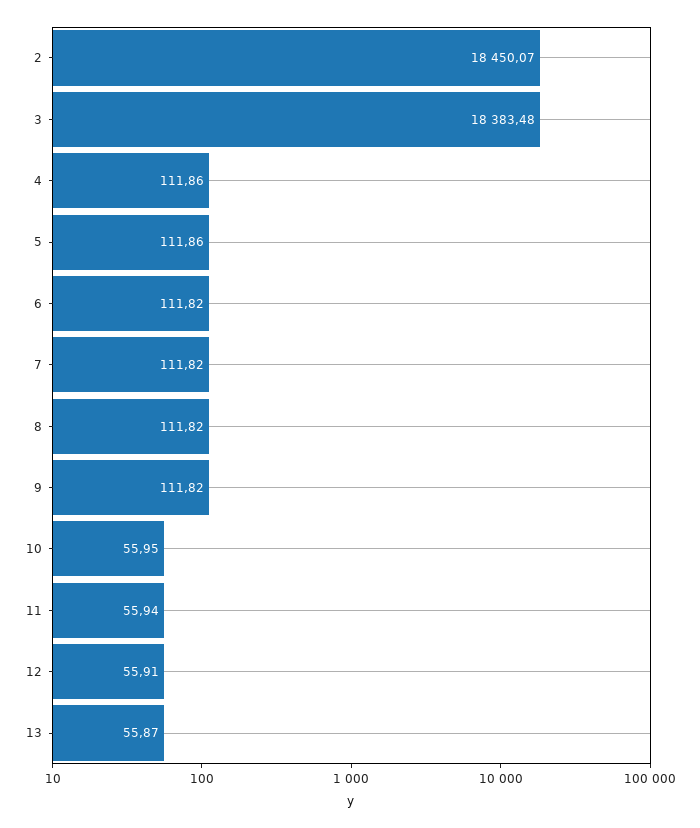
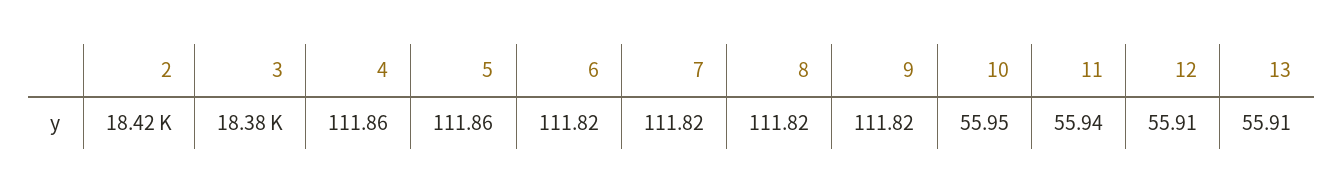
  {
-   "2": 18450.07,
+   "2": 18420,
    "3": 18383.48,
    "4": 111.86,
    "5": 111.86,
    "6": 111.82,
    "7": 111.82,
    "8": 111.82,
    "9": 111.82,
    "10": 55.95,
    "11": 55.94,
    "12": 55.91,
-   "13": 55.87
+   "13": 55.91
  }

